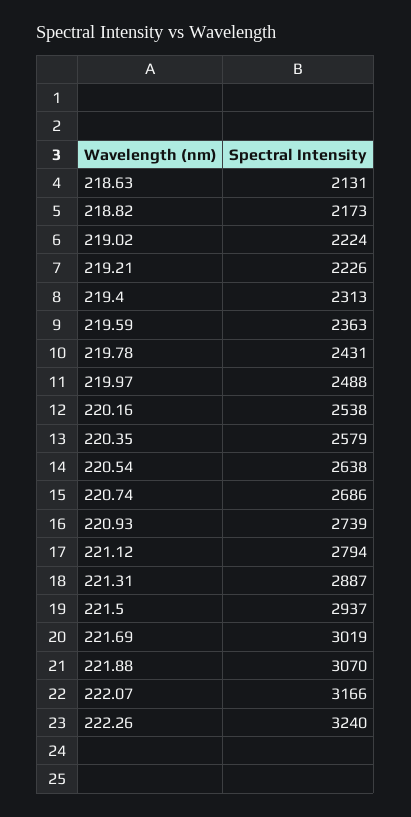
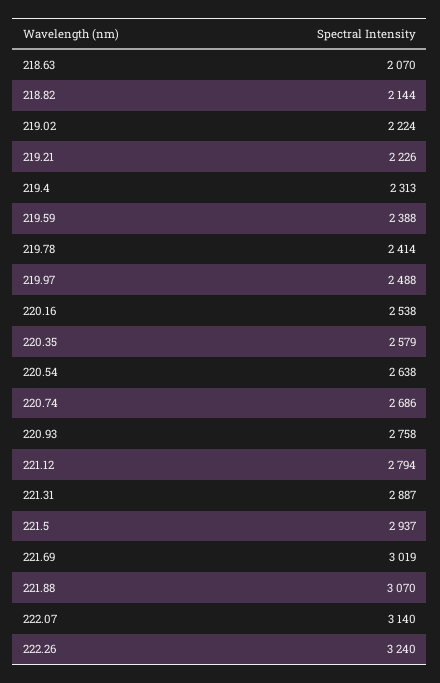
  {
-   "218.63": 2131,
+   "218.63": 2070,
-   "218.82": 2173,
+   "218.82": 2144,
    "219.02": 2224,
    "219.21": 2226,
    "219.4": 2313,
-   "219.59": 2363,
+   "219.59": 2388,
-   "219.78": 2431,
+   "219.78": 2414,
    "219.97": 2488,
    "220.16": 2538,
    "220.35": 2579,
    "220.54": 2638,
    "220.74": 2686,
-   "220.93": 2739,
+   "220.93": 2758,
    "221.12": 2794,
    "221.31": 2887,
    "221.5": 2937,
    "221.69": 3019,
    "221.88": 3070,
-   "222.07": 3166,
+   "222.07": 3140,
    "222.26": 3240
  }

